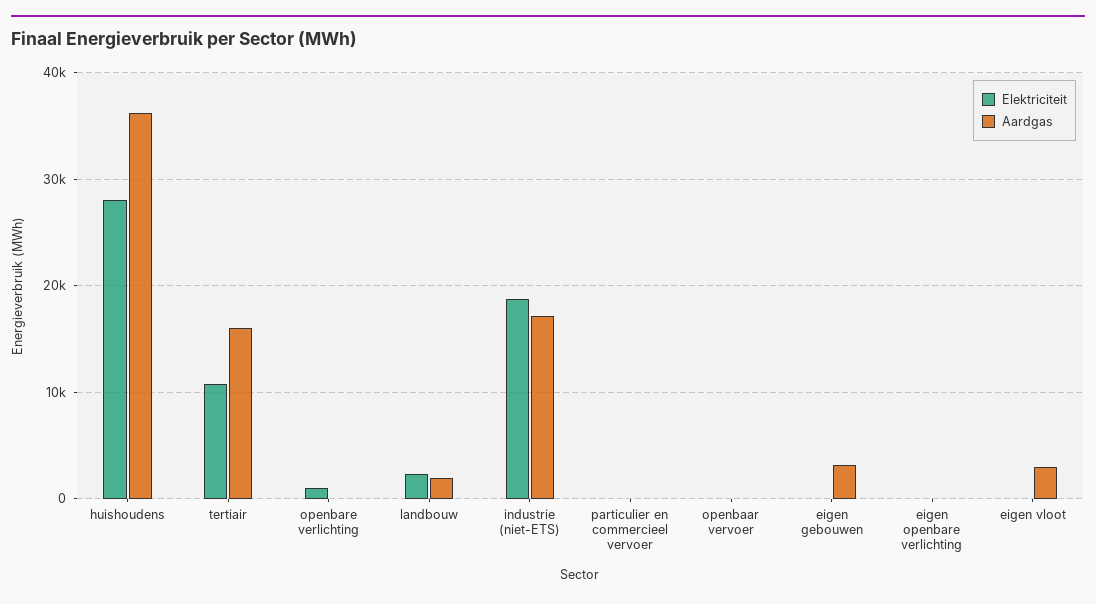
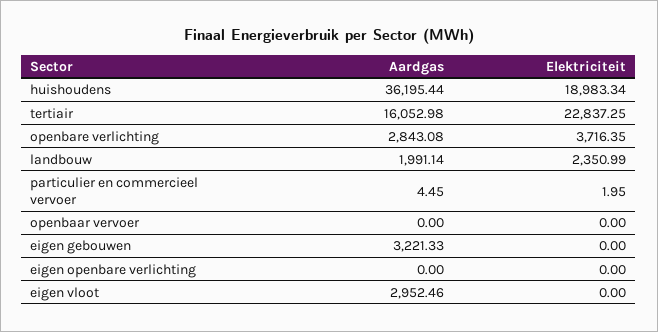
  {
    "Elektriciteit": {
-     "huishoudens": 28000,
+     "huishoudens": 18983.34,
-     "tertiair": 11000,
+     "tertiair": 22837.25,
-     "openbare verlichting": 1000,
+     "openbare verlichting": 3716.35,
      "landbouw": 2350.99,
-     "industrie (niet-ETS)": 19000,
      "particulier en commercieel vervoer": 1.95,
      "openbaar vervoer": 0,
      "eigen gebouwen": 0,
      "eigen openbare verlichting": 0,
      "eigen vloot": 0
    },
    "Aardgas": {
      "huishoudens": 36195.44,
      "tertiair": 16052.98,
-     "openbare verlichting": 0,
+     "openbare verlichting": 2843.08,
      "landbouw": 1991.14,
-     "industrie (niet-ETS)": 17000,
      "particulier en commercieel vervoer": 4.45,
      "openbaar vervoer": 0,
      "eigen gebouwen": 3221.33,
      "eigen openbare verlichting": 0,
      "eigen vloot": 2952.46
    }
  }

